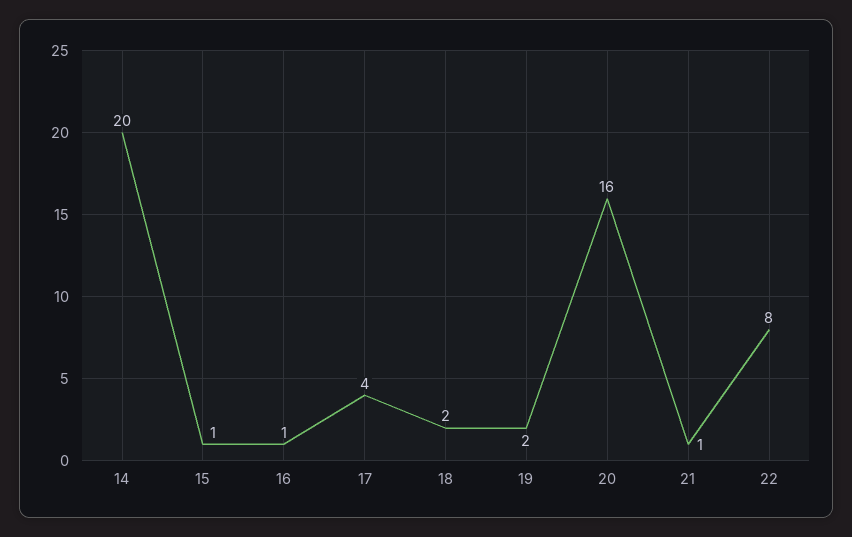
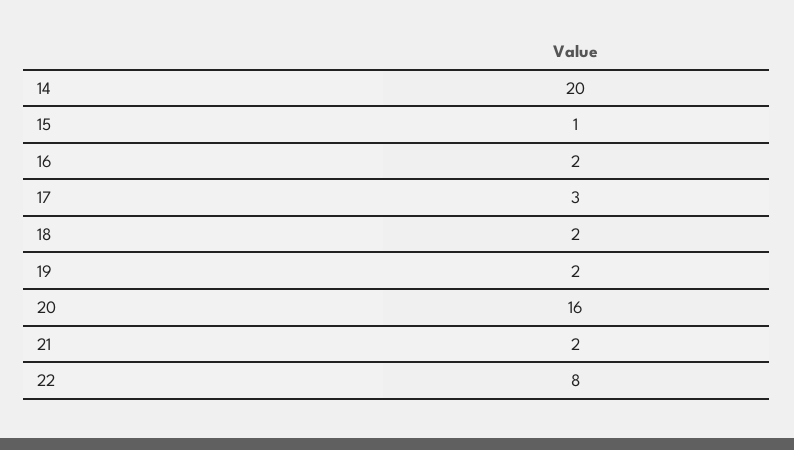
  {
    "14": 20,
    "15": 1,
-   "16": 1,
+   "16": 2,
-   "17": 4,
+   "17": 3,
    "18": 2,
    "19": 2,
    "20": 16,
-   "21": 1,
+   "21": 2,
    "22": 8
  }

